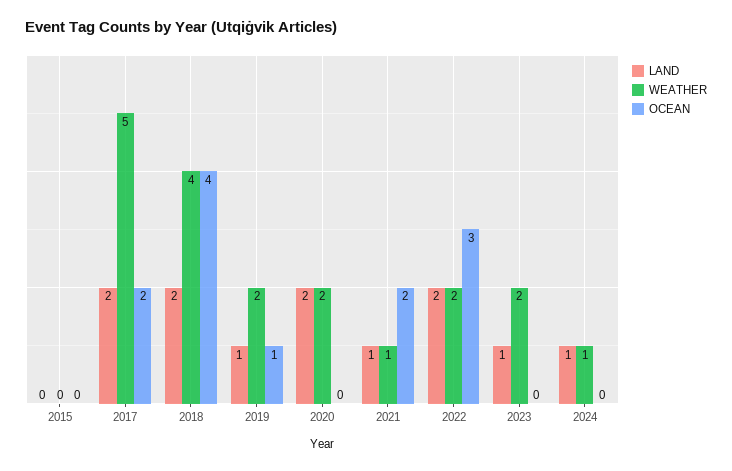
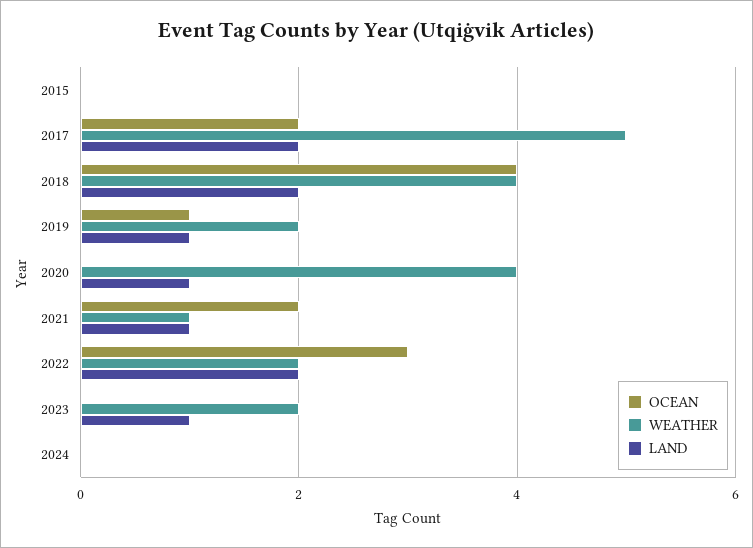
  {
    "LAND": {
      "2015": 0,
      "2017": 2,
      "2018": 2,
      "2019": 1,
-     "2020": 2,
+     "2020": 1,
      "2021": 1,
      "2022": 2,
      "2023": 1,
-     "2024": 1
+     "2024": 0
    },
    "WEATHER": {
      "2015": 0,
      "2017": 5,
      "2018": 4,
      "2019": 2,
-     "2020": 2,
+     "2020": 4,
      "2021": 1,
      "2022": 2,
      "2023": 2,
-     "2024": 1
+     "2024": 0
    },
    "OCEAN": {
      "2015": 0,
      "2017": 2,
      "2018": 4,
      "2019": 1,
      "2020": 0,
      "2021": 2,
      "2022": 3,
      "2023": 0,
      "2024": 0
    }
  }

